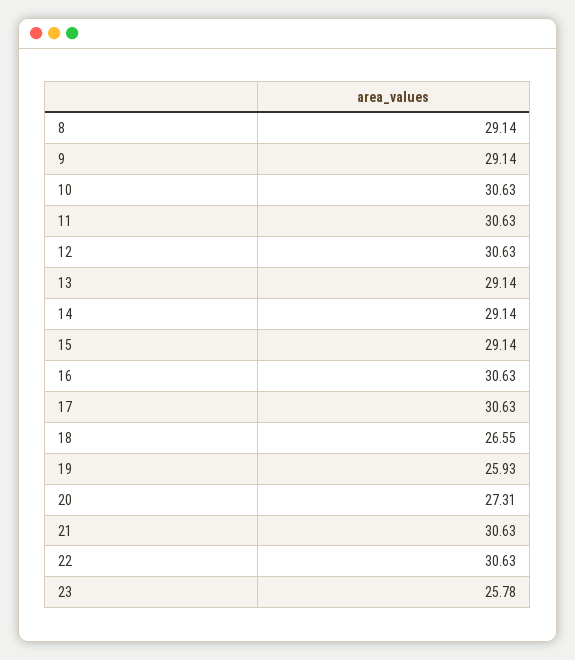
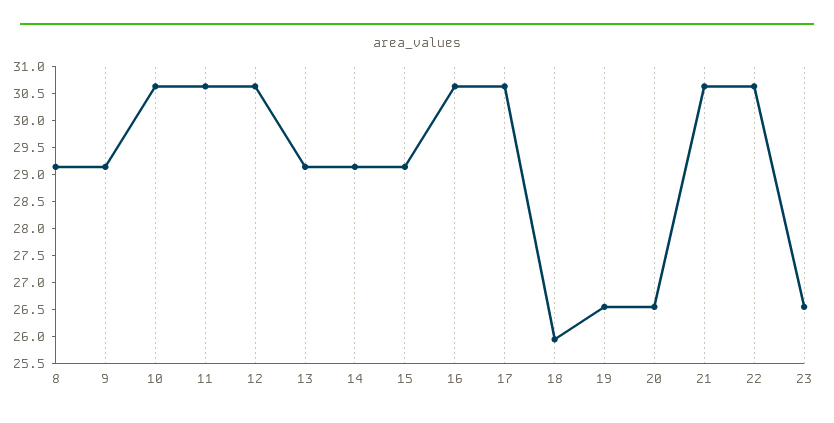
  {
    "8": 29.14,
    "9": 29.14,
    "10": 30.63,
    "11": 30.63,
    "12": 30.63,
    "13": 29.14,
    "14": 29.14,
    "15": 29.14,
    "16": 30.63,
    "17": 30.63,
-   "18": 26.55,
+   "18": 26,
-   "19": 25.93,
+   "19": 26.5,
-   "20": 27.31,
+   "20": 26.5,
    "21": 30.63,
    "22": 30.63,
-   "23": 25.78
+   "23": 26.5
  }

